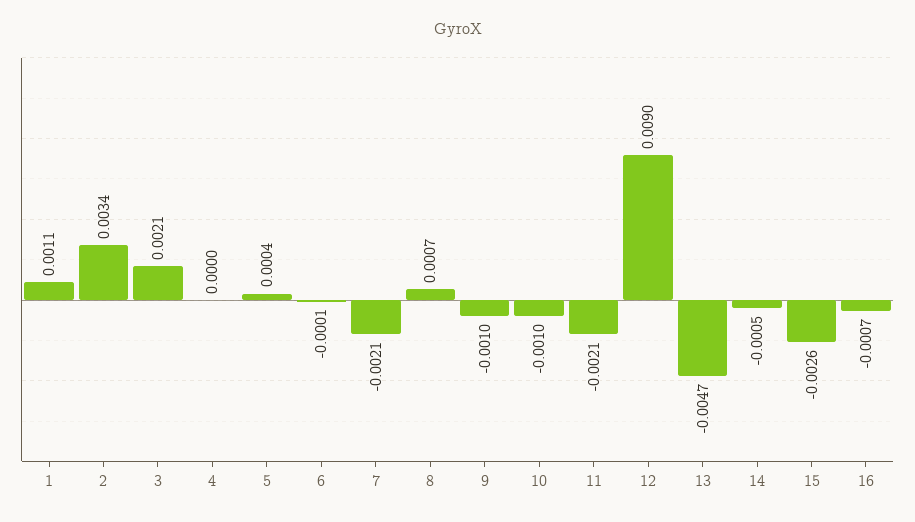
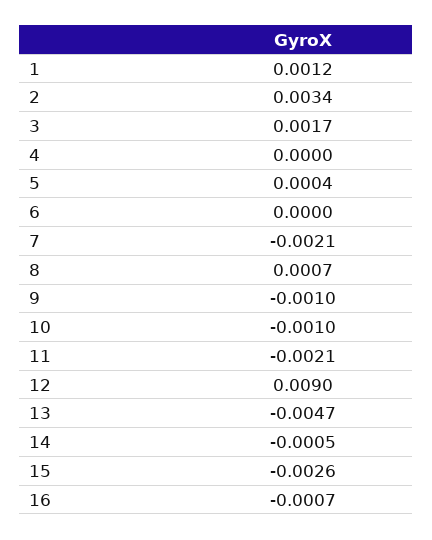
  {
-   "1": 0.0011,
+   "1": 0.0012,
    "2": 0.0034,
-   "3": 0.0021,
+   "3": 0.0017,
    "4": 0,
    "5": 0.0004,
-   "6": -0.0001,
+   "6": 0,
    "7": -0.0021,
    "8": 0.0007,
    "9": -0.001,
    "10": -0.001,
    "11": -0.0021,
    "12": 0.009,
    "13": -0.0047,
    "14": -0.0005,
    "15": -0.0026,
    "16": -0.0007
  }

